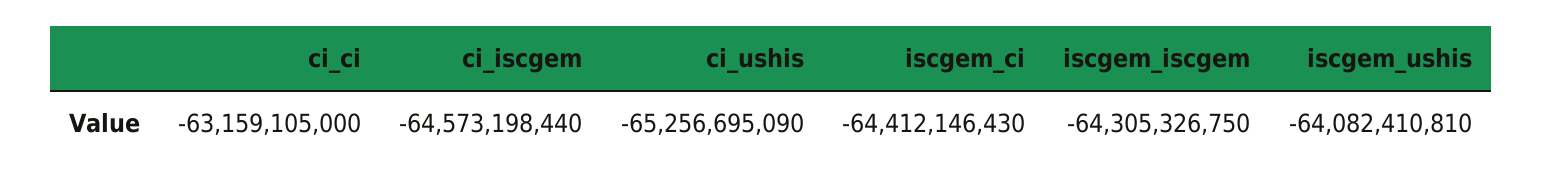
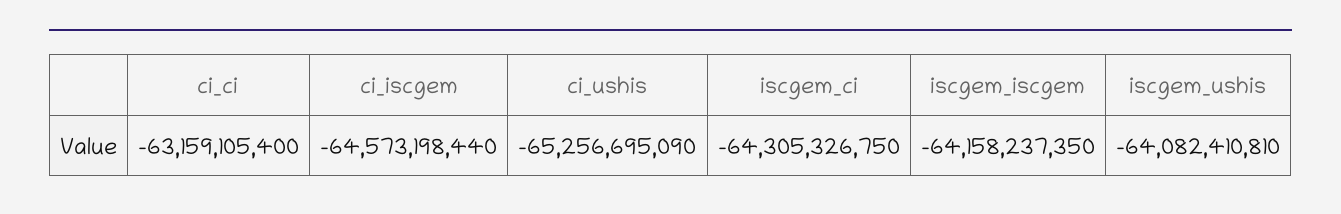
  {
-   "ci_ci": -63159105000,
+   "ci_ci": -63159105400,
    "ci_iscgem": -64573198440,
    "ci_ushis": -65256695090,
-   "iscgem_ci": -64412146430,
+   "iscgem_ci": -64305326750,
-   "iscgem_iscgem": -64305326750,
+   "iscgem_iscgem": -64158237350,
    "iscgem_ushis": -64082410810
  }

